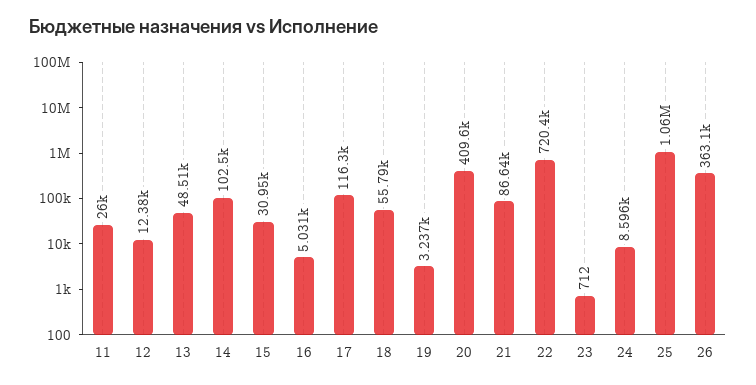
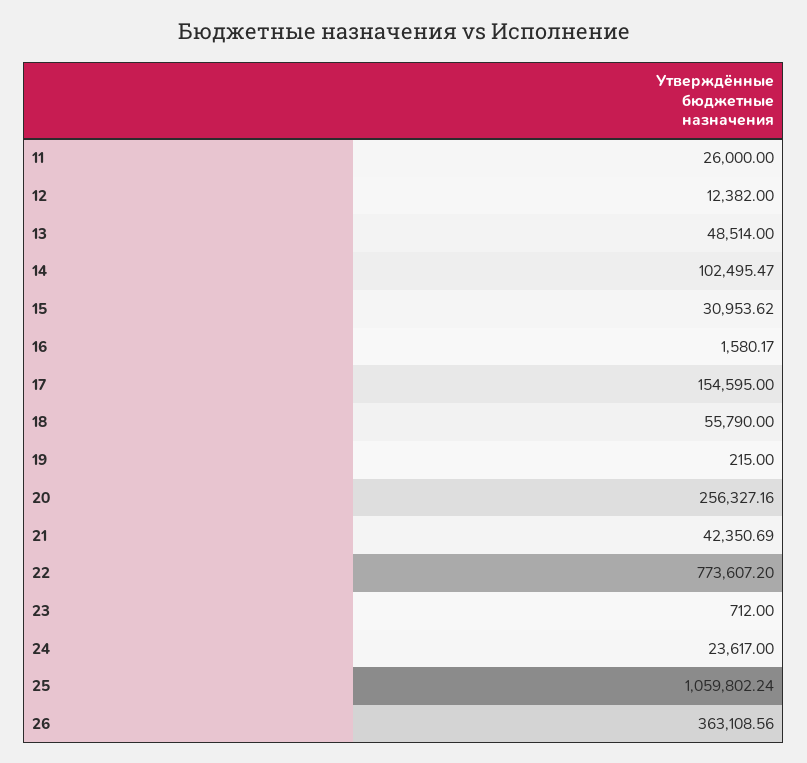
  {
    "11": 26000,
    "12": 12382,
    "13": 48514,
    "14": 102495.47,
    "15": 30953.62,
-   "16": 5031,
+   "16": 1580.17,
-   "17": 116300,
+   "17": 154595,
    "18": 55790,
-   "19": 3237,
+   "19": 215,
-   "20": 409600,
+   "20": 256327.16,
-   "21": 86640,
+   "21": 42350.69,
-   "22": 720400,
+   "22": 773607.2,
    "23": 712,
-   "24": 8596,
+   "24": 23617,
    "25": 1059802.24,
    "26": 363108.56
  }

